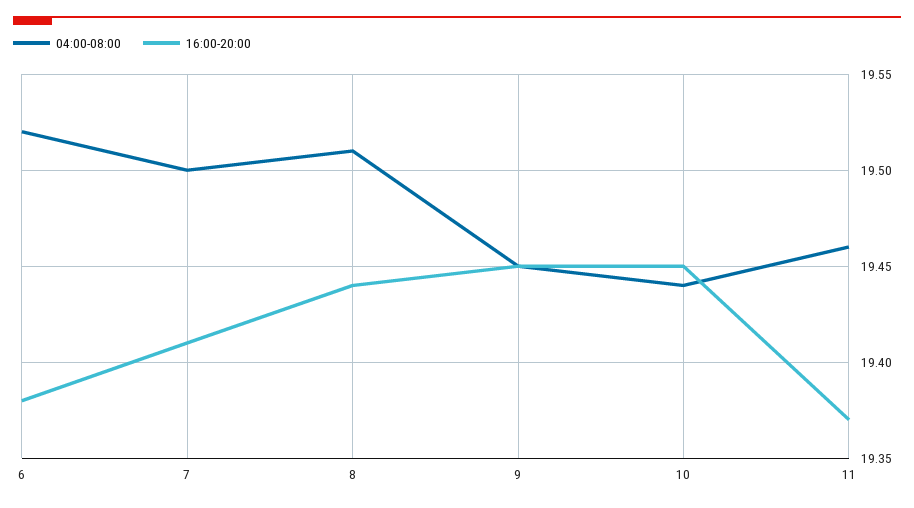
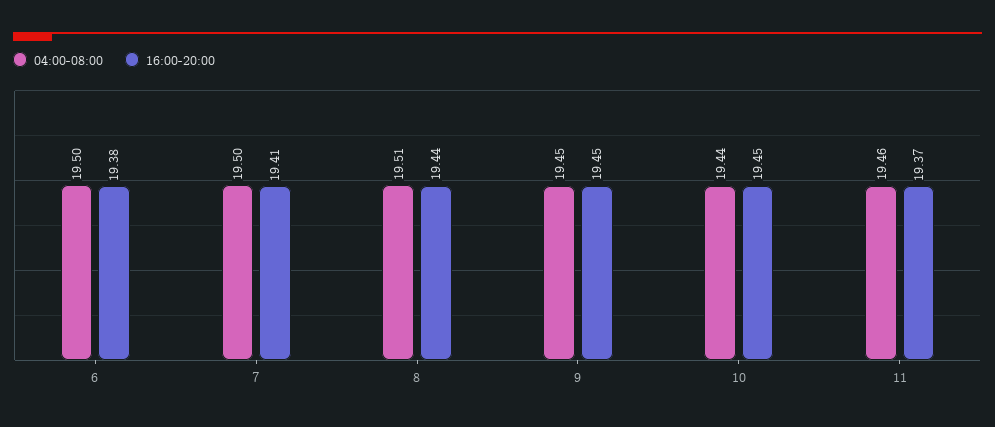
  {
    "04:00-08:00": {
-     "6": 19.52,
+     "6": 19.5,
      "7": 19.5,
      "8": 19.51,
      "9": 19.45,
      "10": 19.44,
      "11": 19.46
    },
    "16:00-20:00": {
      "6": 19.38,
      "7": 19.41,
      "8": 19.44,
      "9": 19.45,
      "10": 19.45,
      "11": 19.37
    }
  }

